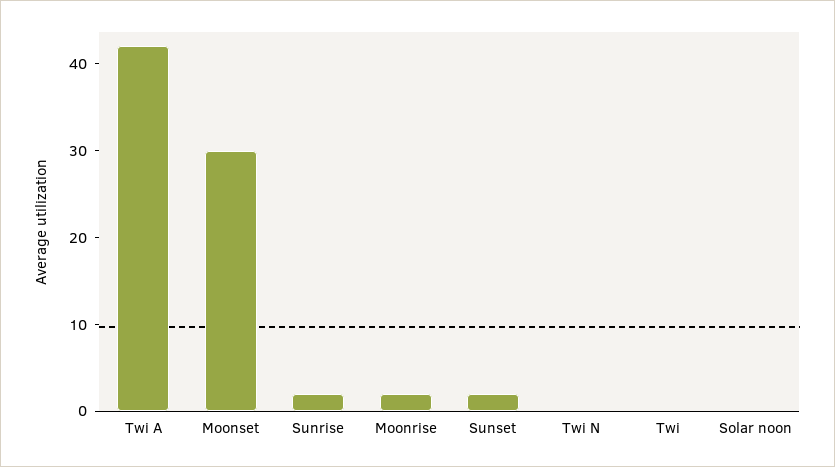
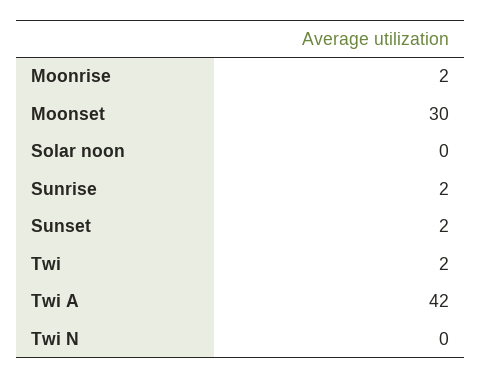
  {
    "Twi A": 42,
    "Moonset": 30,
    "Sunrise": 2,
    "Moonrise": 2,
    "Sunset": 2,
    "Twi N": 0,
-   "Twi": 0,
+   "Twi": 2,
    "Solar noon": 0
  }

